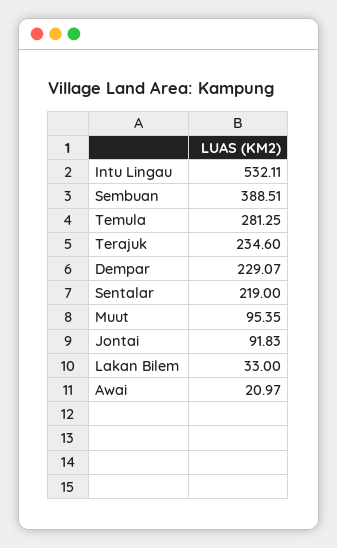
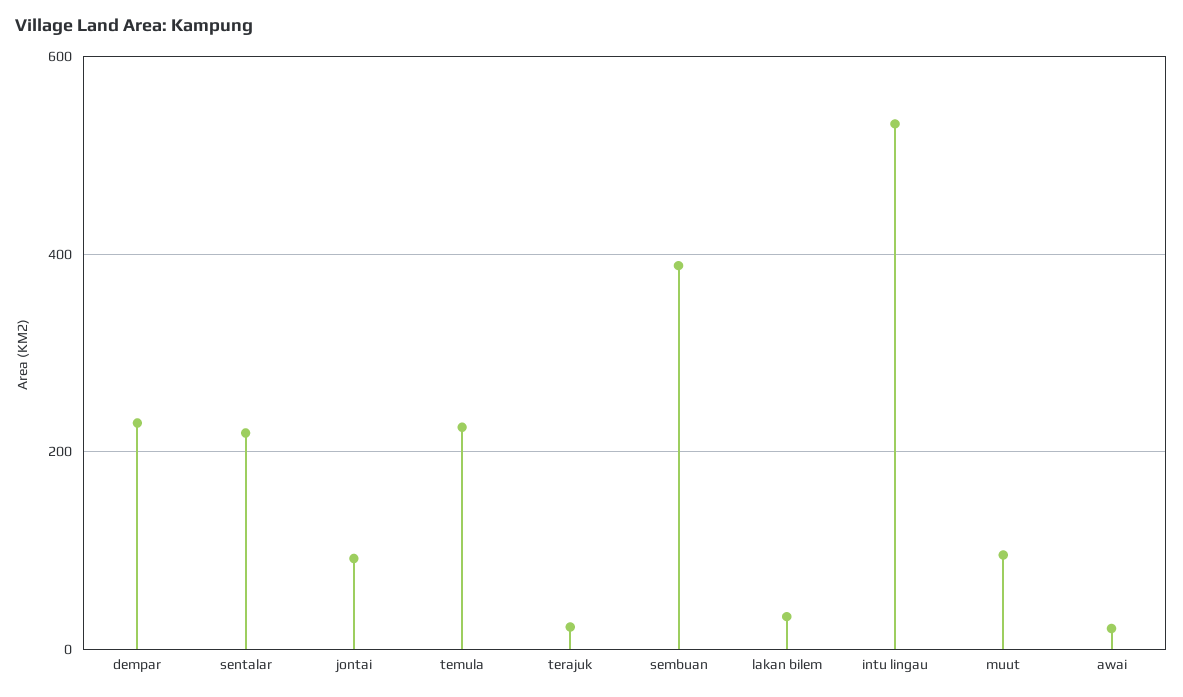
  {
    "Intu Lingau": 532.11,
    "Sembuan": 388.51,
-   "Temula": 281.25,
+   "Temula": 220,
-   "Terajuk": 234.6,
+   "Terajuk": 20,
    "Dempar": 229.07,
    "Sentalar": 219,
    "Muut": 95.35,
    "Jontai": 91.83,
    "Lakan Bilem": 33,
    "Awai": 20.97
  }

